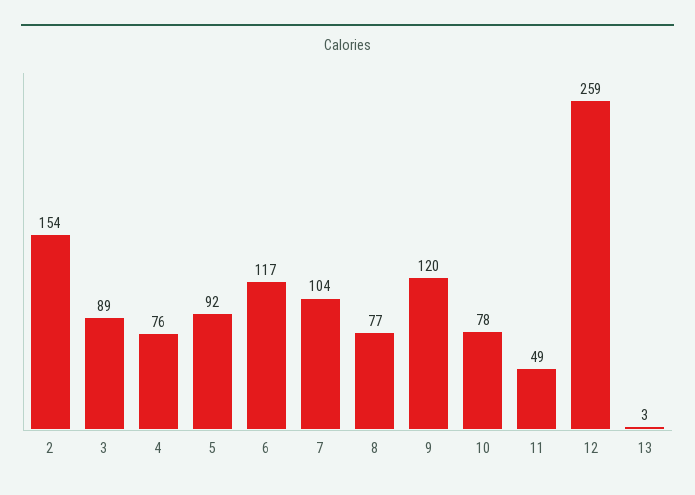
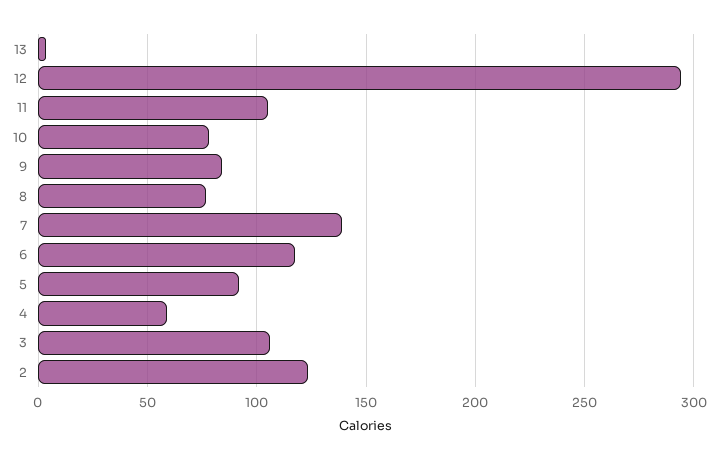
  {
-   "2": 154,
+   "2": 125,
-   "3": 89,
+   "3": 105,
-   "4": 76,
+   "4": 60,
    "5": 92,
    "6": 117,
-   "7": 104,
+   "7": 140,
    "8": 77,
-   "9": 120,
+   "9": 85,
    "10": 78,
-   "11": 49,
+   "11": 105,
-   "12": 259,
+   "12": 295,
    "13": 3
  }

